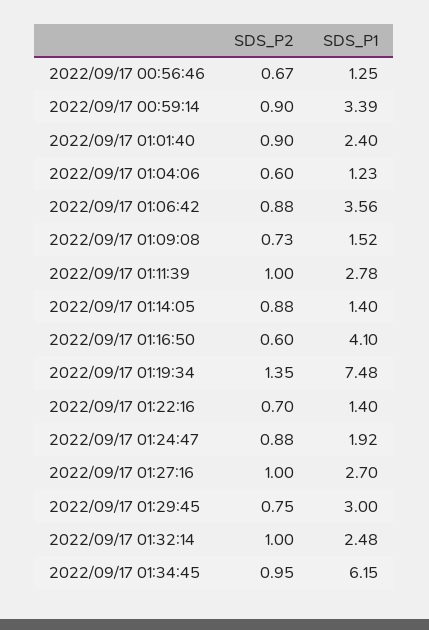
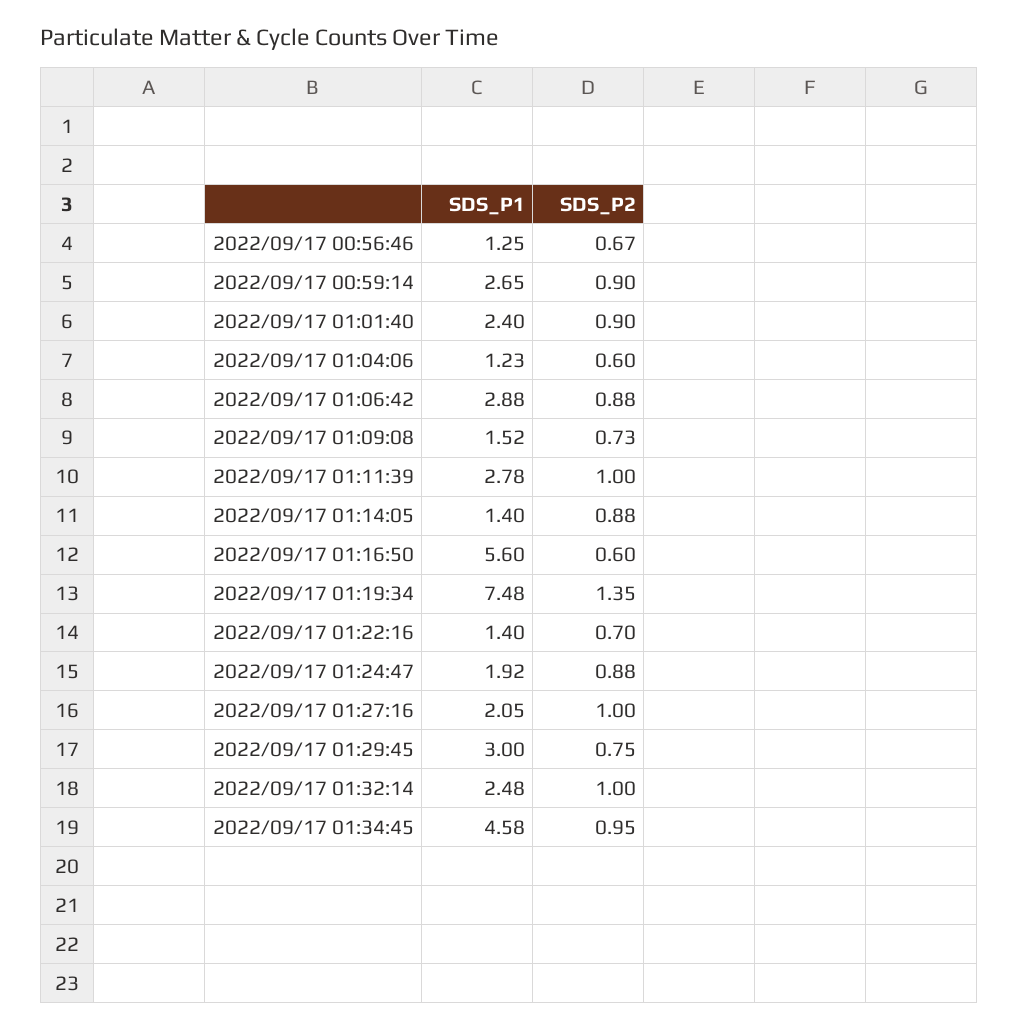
  {
    "SDS_P2": {
      "2022/09/17 00:56:46": 0.67,
      "2022/09/17 00:59:14": 0.9,
      "2022/09/17 01:01:40": 0.9,
      "2022/09/17 01:04:06": 0.6,
      "2022/09/17 01:06:42": 0.88,
      "2022/09/17 01:09:08": 0.73,
      "2022/09/17 01:11:39": 1,
      "2022/09/17 01:14:05": 0.88,
      "2022/09/17 01:16:50": 0.6,
      "2022/09/17 01:19:34": 1.35,
      "2022/09/17 01:22:16": 0.7,
      "2022/09/17 01:24:47": 0.88,
      "2022/09/17 01:27:16": 1,
      "2022/09/17 01:29:45": 0.75,
      "2022/09/17 01:32:14": 1,
      "2022/09/17 01:34:45": 0.95
    },
    "SDS_P1": {
      "2022/09/17 00:56:46": 1.25,
-     "2022/09/17 00:59:14": 3.39,
+     "2022/09/17 00:59:14": 2.65,
      "2022/09/17 01:01:40": 2.4,
      "2022/09/17 01:04:06": 1.23,
-     "2022/09/17 01:06:42": 3.56,
+     "2022/09/17 01:06:42": 2.88,
      "2022/09/17 01:09:08": 1.52,
      "2022/09/17 01:11:39": 2.78,
      "2022/09/17 01:14:05": 1.4,
-     "2022/09/17 01:16:50": 4.1,
+     "2022/09/17 01:16:50": 5.6,
      "2022/09/17 01:19:34": 7.48,
      "2022/09/17 01:22:16": 1.4,
      "2022/09/17 01:24:47": 1.92,
-     "2022/09/17 01:27:16": 2.7,
+     "2022/09/17 01:27:16": 2.05,
      "2022/09/17 01:29:45": 3,
      "2022/09/17 01:32:14": 2.48,
-     "2022/09/17 01:34:45": 6.15
+     "2022/09/17 01:34:45": 4.58
    }
  }

